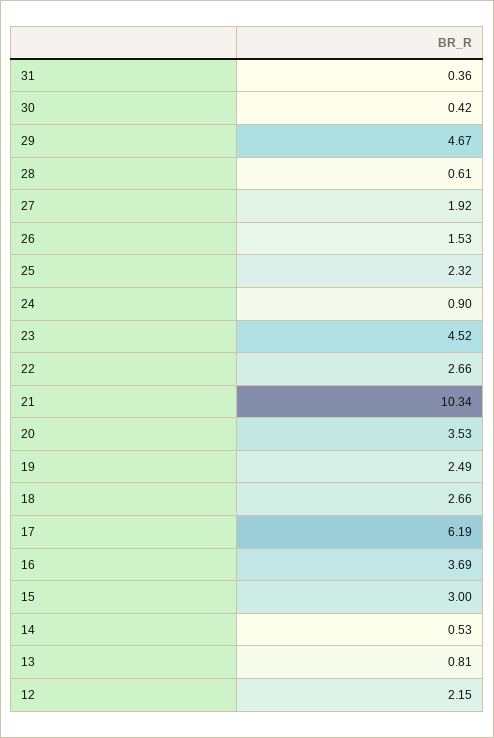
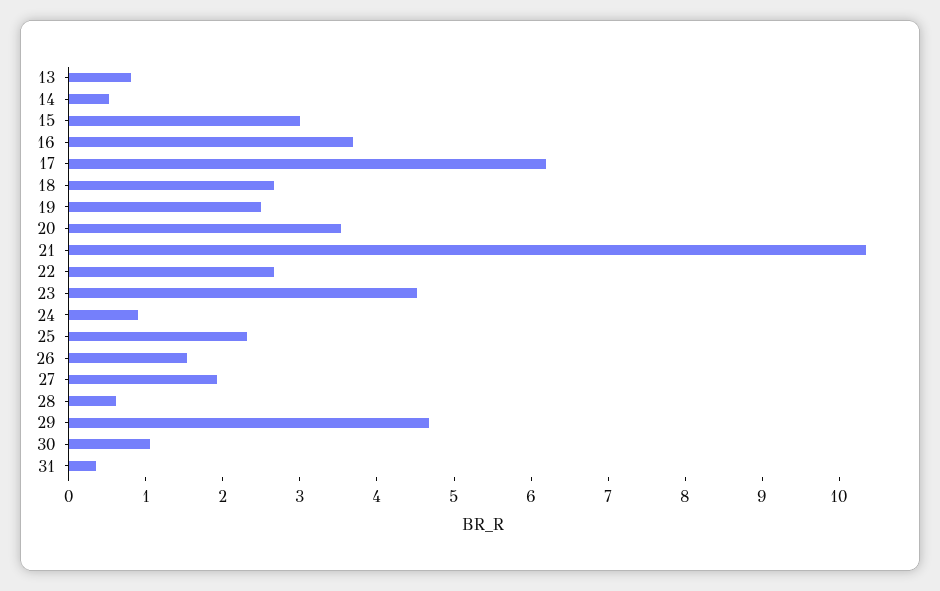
  {
    "31": 0.36,
-   "30": 0.42,
+   "30": 1,
    "29": 4.67,
    "28": 0.61,
    "27": 1.92,
    "26": 1.53,
    "25": 2.32,
    "24": 0.9,
    "23": 4.52,
    "22": 2.66,
    "21": 10.34,
    "20": 3.53,
    "19": 2.49,
    "18": 2.66,
    "17": 6.19,
    "16": 3.69,
    "15": 3,
    "14": 0.53,
-   "13": 0.81,
+   "13": 0.81
-   "12": 2.15
  }

